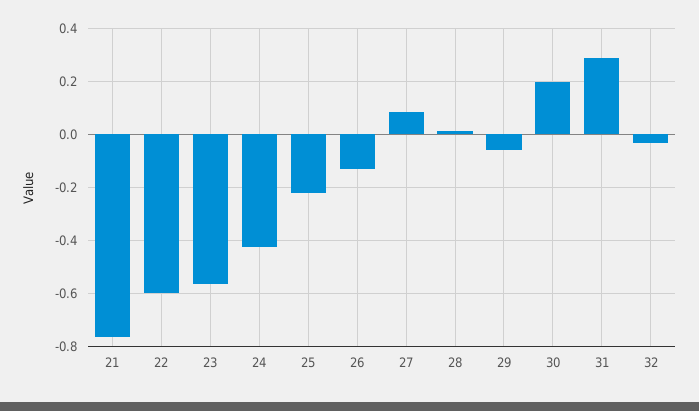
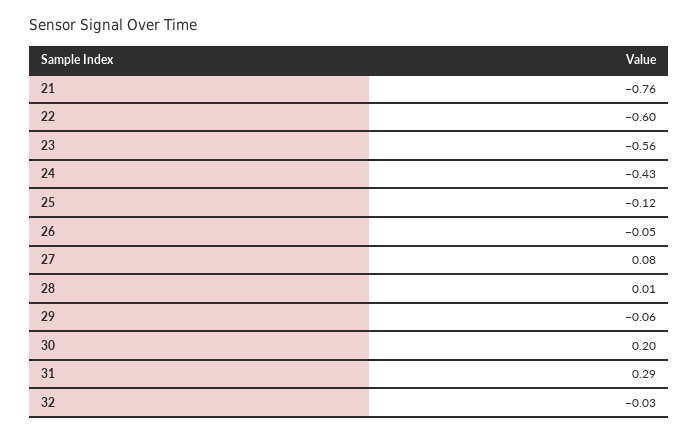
  {
    "21": -0.76,
    "22": -0.6,
    "23": -0.56,
    "24": -0.43,
-   "25": -0.225,
+   "25": -0.12,
-   "26": -0.125,
+   "26": -0.05,
    "27": 0.08,
    "28": 0.01,
    "29": -0.06,
    "30": 0.2,
    "31": 0.29,
    "32": -0.03
  }

